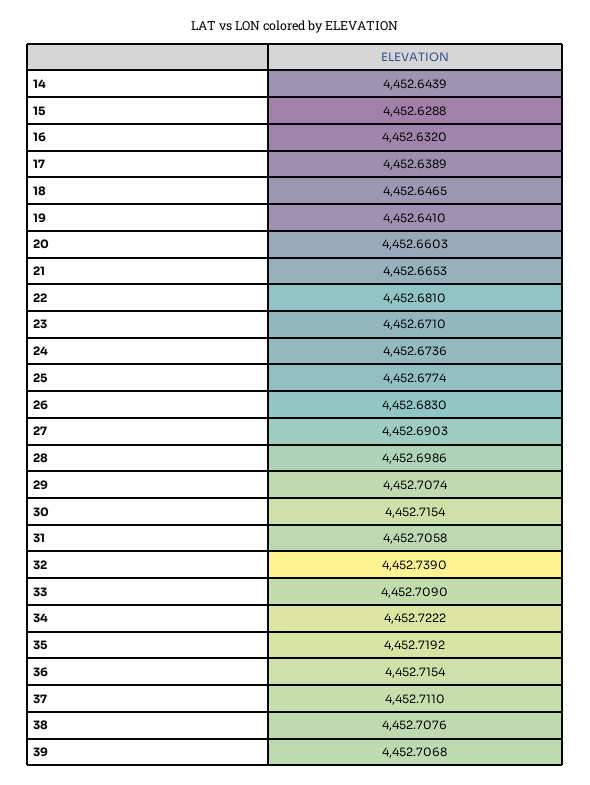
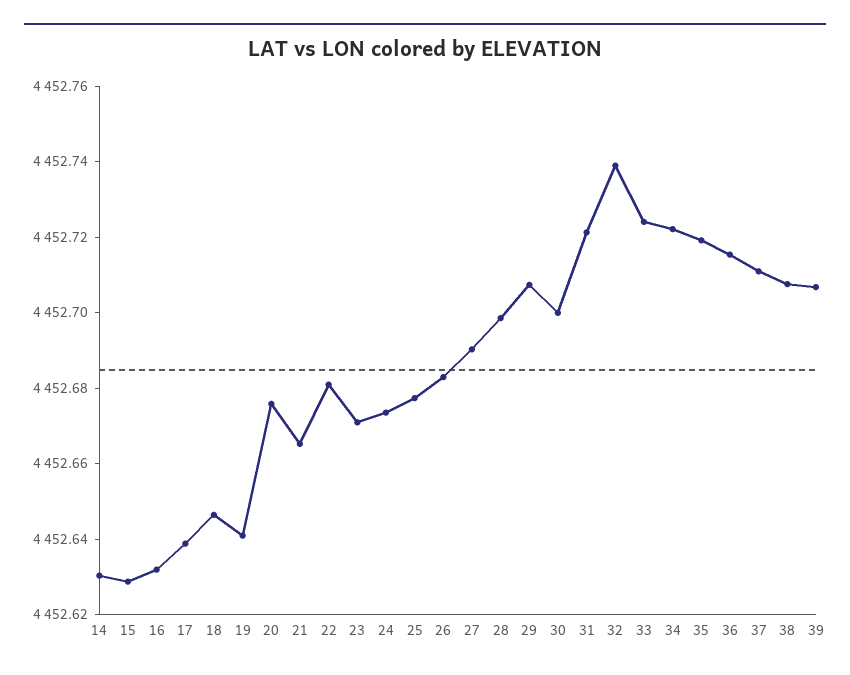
  {
-   "14": 4452.6439,
+   "14": 4452.63,
    "15": 4452.6288,
    "16": 4452.632,
    "17": 4452.6389,
    "18": 4452.6465,
    "19": 4452.641,
-   "20": 4452.6603,
+   "20": 4452.675,
    "21": 4452.6653,
    "22": 4452.681,
    "23": 4452.671,
    "24": 4452.6736,
    "25": 4452.6774,
    "26": 4452.683,
    "27": 4452.6903,
    "28": 4452.6986,
    "29": 4452.7074,
-   "30": 4452.7154,
+   "30": 4452.7,
-   "31": 4452.7058,
+   "31": 4452.72,
    "32": 4452.739,
-   "33": 4452.709,
+   "33": 4452.725,
    "34": 4452.7222,
    "35": 4452.7192,
    "36": 4452.7154,
    "37": 4452.711,
    "38": 4452.7076,
    "39": 4452.7068
  }

